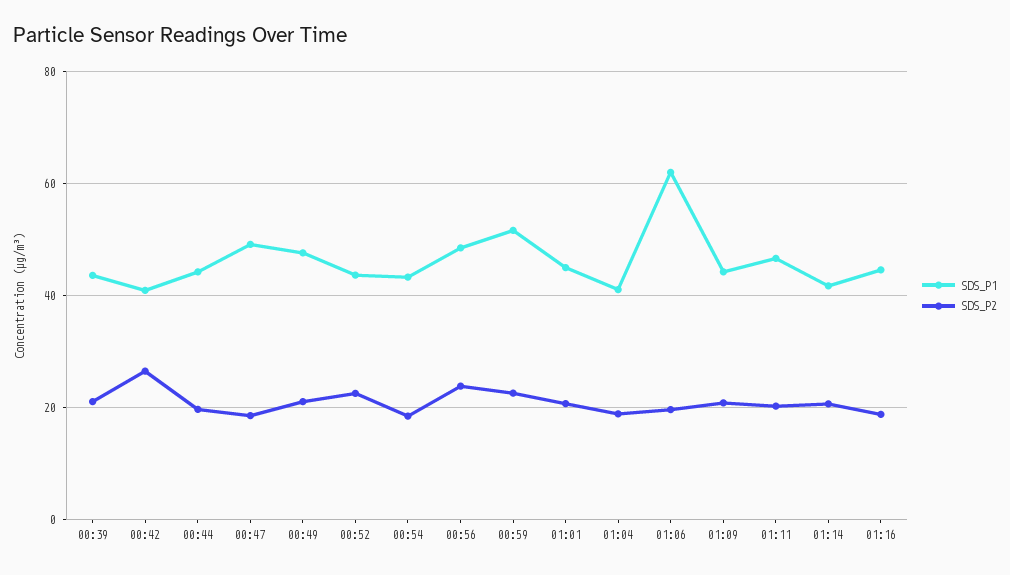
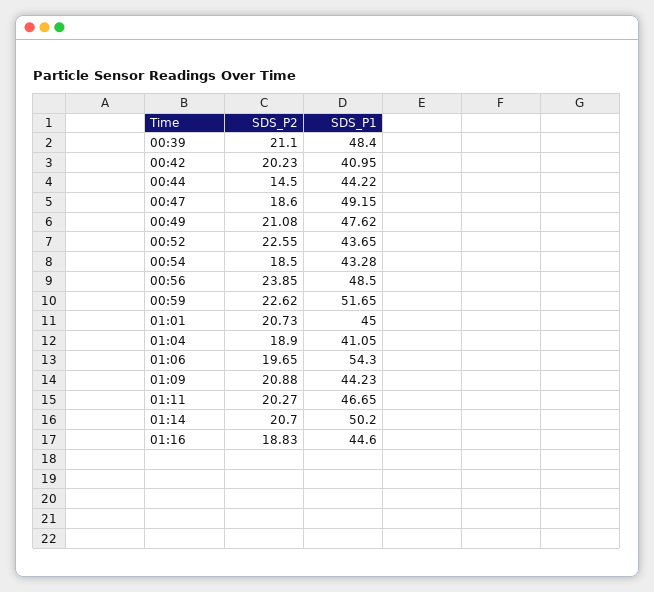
  {
    "SDS_P1": {
-     "00:39": 44,
+     "00:39": 48.4,
      "00:42": 40.95,
      "00:44": 44.22,
      "00:47": 49.15,
      "00:49": 47.62,
      "00:52": 43.65,
      "00:54": 43.28,
      "00:56": 48.5,
      "00:59": 51.65,
      "01:01": 45,
      "01:04": 41.05,
-     "01:06": 62,
+     "01:06": 54.3,
      "01:09": 44.23,
      "01:11": 46.65,
-     "01:14": 42,
+     "01:14": 50.2,
      "01:16": 44.6
    },
    "SDS_P2": {
      "00:39": 21.1,
-     "00:42": 26,
+     "00:42": 20.23,
-     "00:44": 20,
+     "00:44": 14.5,
      "00:47": 18.6,
      "00:49": 21.08,
      "00:52": 22.55,
      "00:54": 18.5,
      "00:56": 23.85,
      "00:59": 22.62,
      "01:01": 20.73,
      "01:04": 18.9,
      "01:06": 19.65,
      "01:09": 20.88,
      "01:11": 20.27,
      "01:14": 20.7,
      "01:16": 18.83
    }
  }

